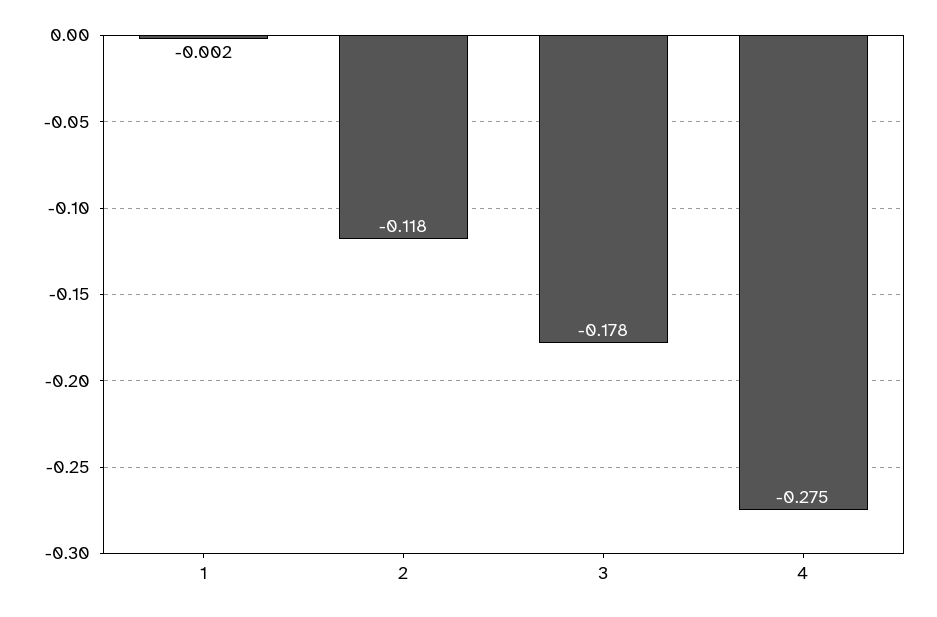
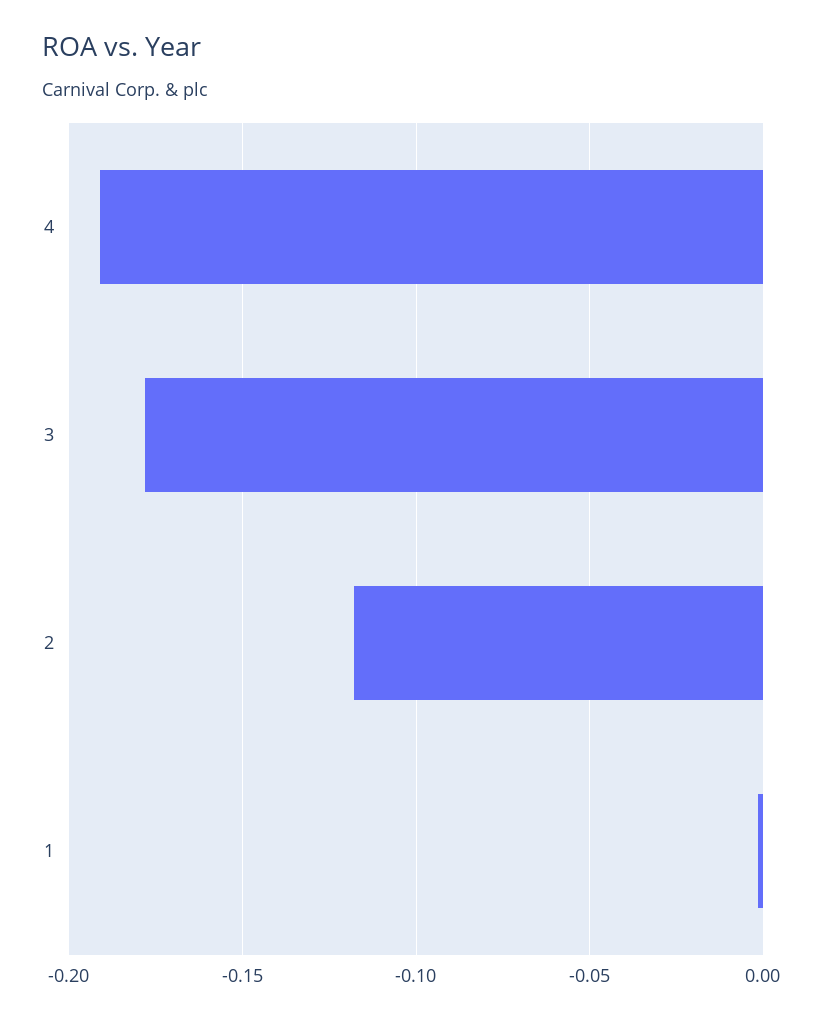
  {
    "1": -0.002,
    "2": -0.118,
    "3": -0.178,
-   "4": -0.275
+   "4": -0.19
  }

